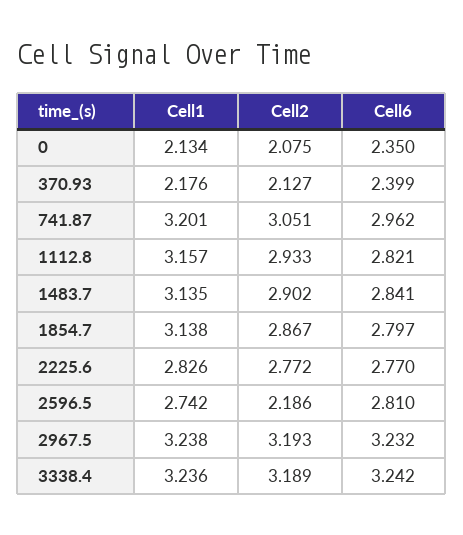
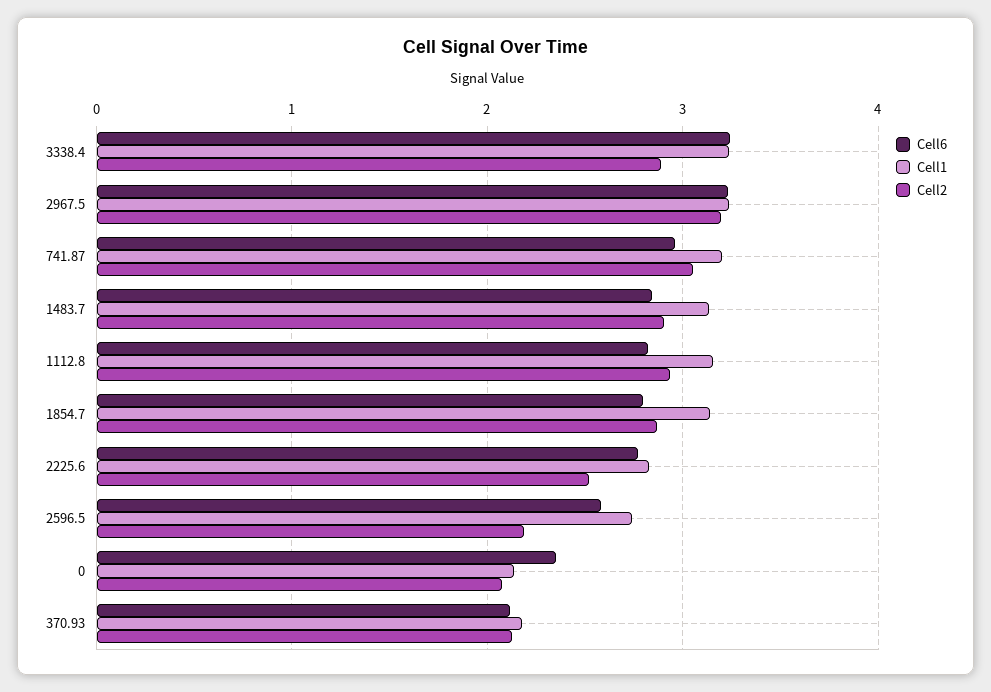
  {
    "Cell1": {
      "0": 2.134,
      "370.93": 2.176,
      "741.87": 3.201,
      "1112.8": 3.157,
      "1483.7": 3.135,
      "1854.7": 3.138,
      "2225.6": 2.826,
      "2596.5": 2.742,
      "2967.5": 3.238,
      "3338.4": 3.236
    },
    "Cell2": {
      "0": 2.075,
      "370.93": 2.127,
      "741.87": 3.051,
      "1112.8": 2.933,
      "1483.7": 2.902,
      "1854.7": 2.867,
-     "2225.6": 2.772,
+     "2225.6": 2.5,
      "2596.5": 2.186,
      "2967.5": 3.193,
-     "3338.4": 3.189
+     "3338.4": 2.9
    },
    "Cell6": {
      "0": 2.35,
-     "370.93": 2.399,
+     "370.93": 2.1,
      "741.87": 2.962,
      "1112.8": 2.821,
      "1483.7": 2.841,
      "1854.7": 2.797,
      "2225.6": 2.77,
-     "2596.5": 2.81,
+     "2596.5": 2.6,
      "2967.5": 3.232,
      "3338.4": 3.242
    }
  }

